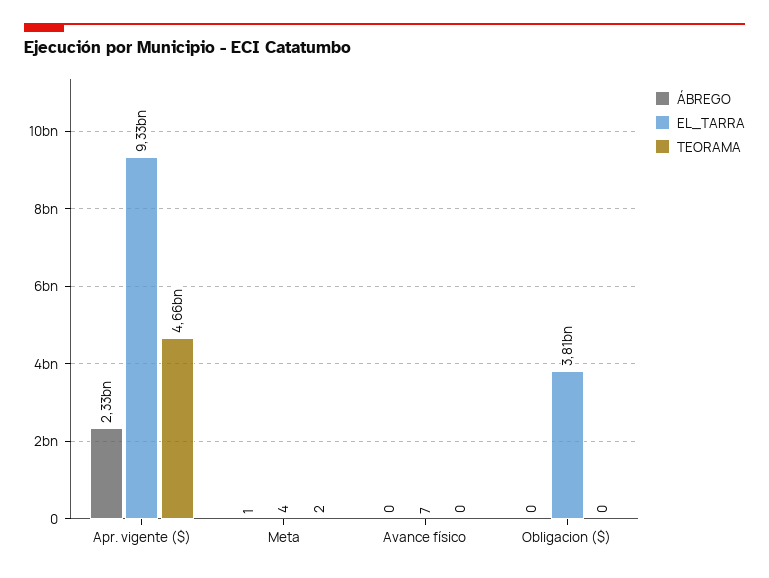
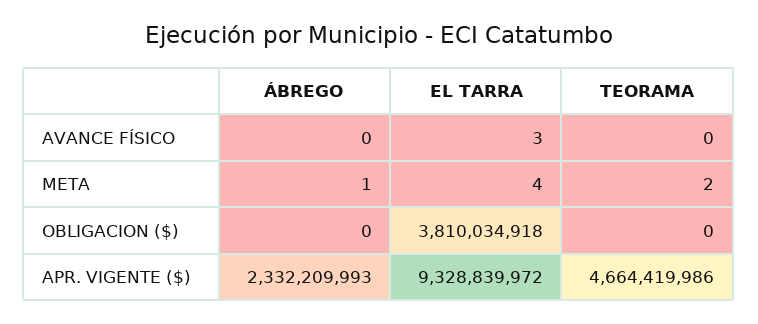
  {
    "ÁBREGO": {
      "Apr. vigente ($)": 2332209993,
      "Meta": 1,
      "Avance físico": 0,
      "Obligacion ($)": 0
    },
    "EL_TARRA": {
      "Apr. vigente ($)": 9328839972,
      "Meta": 4,
-     "Avance físico": 7,
+     "Avance físico": 3,
      "Obligacion ($)": 3810034918
    },
    "TEORAMA": {
      "Apr. vigente ($)": 4664419986,
      "Meta": 2,
      "Avance físico": 0,
      "Obligacion ($)": 0
    }
  }

